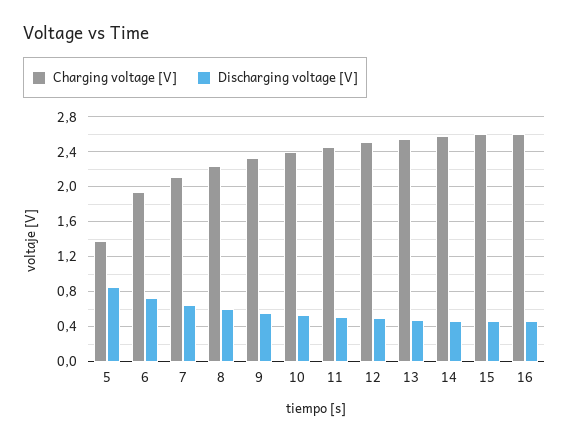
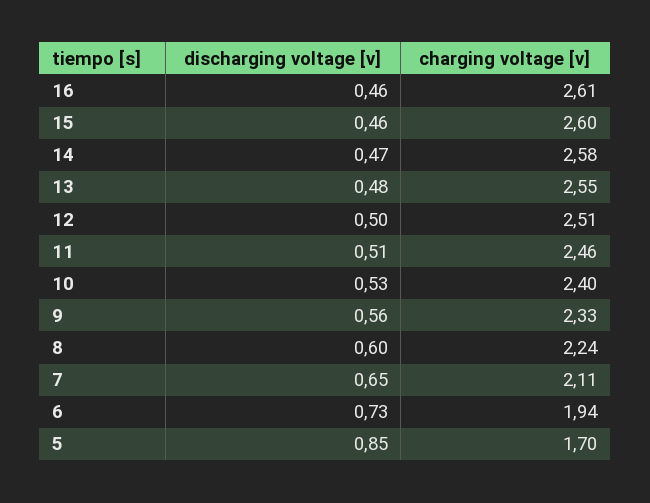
  {
    "Charging voltage [V]": {
-     "5": 1.4,
+     "5": 1.7,
      "6": 1.94,
      "7": 2.11,
      "8": 2.24,
      "9": 2.33,
      "10": 2.4,
      "11": 2.46,
      "12": 2.51,
      "13": 2.55,
      "14": 2.58,
      "15": 2.6,
      "16": 2.61
    },
    "Discharging voltage [V]": {
      "5": 0.85,
      "6": 0.73,
      "7": 0.65,
      "8": 0.6,
      "9": 0.56,
      "10": 0.53,
      "11": 0.51,
      "12": 0.5,
      "13": 0.48,
      "14": 0.47,
      "15": 0.46,
      "16": 0.46
    }
  }

